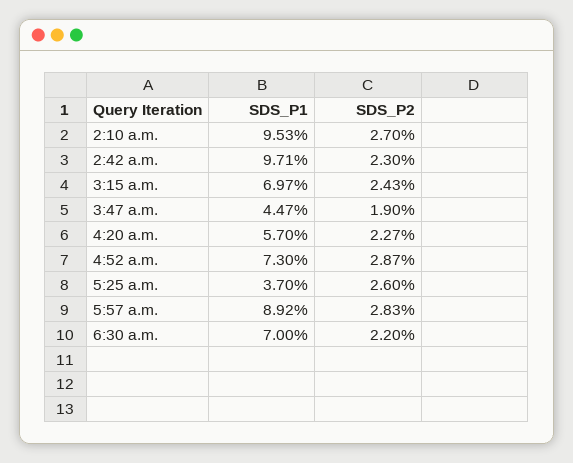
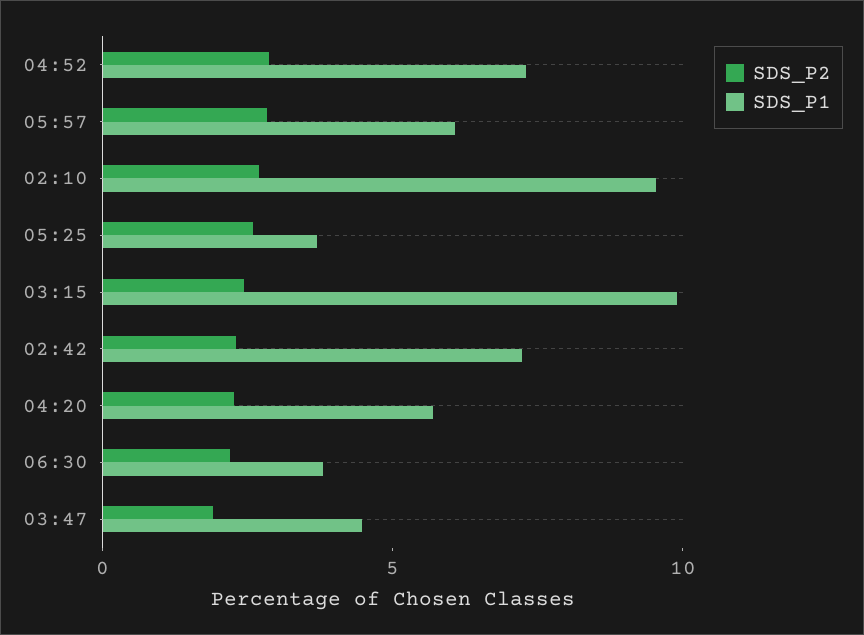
  {
    "SDS_P1": {
      "2:10 a.m.": 9.53,
-     "2:42 a.m.": 9.71,
+     "2:42 a.m.": 7,
-     "3:15 a.m.": 6.97,
+     "3:15 a.m.": 10,
      "3:47 a.m.": 4.47,
      "4:20 a.m.": 5.7,
      "4:52 a.m.": 7.3,
      "5:25 a.m.": 3.7,
-     "5:57 a.m.": 8.92,
+     "5:57 a.m.": 6,
-     "6:30 a.m.": 7
+     "6:30 a.m.": 4
    },
    "SDS_P2": {
      "2:10 a.m.": 2.7,
      "2:42 a.m.": 2.3,
      "3:15 a.m.": 2.43,
      "3:47 a.m.": 1.9,
      "4:20 a.m.": 2.27,
      "4:52 a.m.": 2.87,
      "5:25 a.m.": 2.6,
      "5:57 a.m.": 2.83,
      "6:30 a.m.": 2.2
    }
  }

